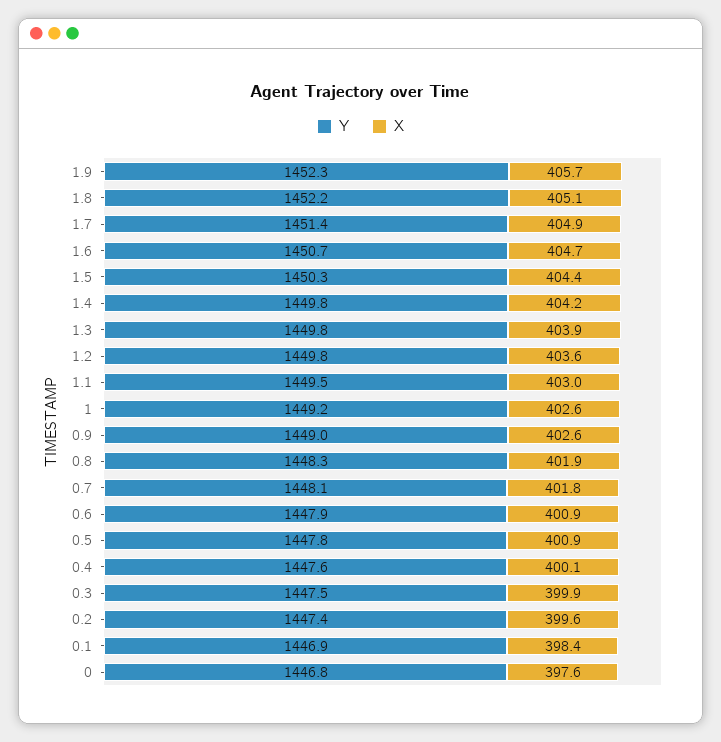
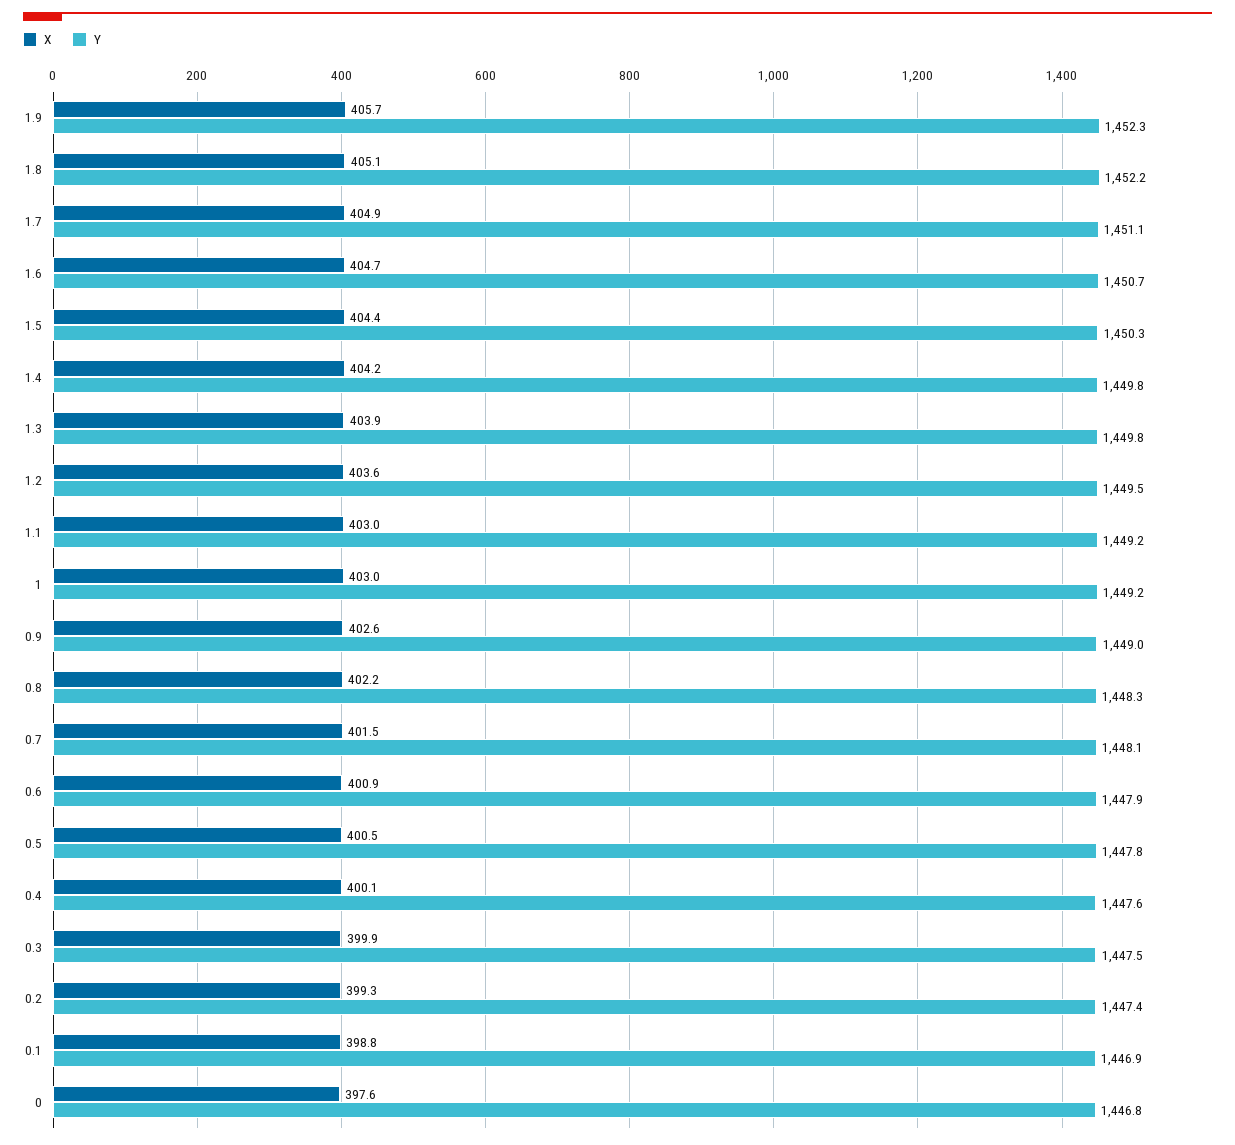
  {
    "Y": {
      "1.9": 1452.3,
      "1.8": 1452.2,
-     "1.7": 1451.4,
+     "1.7": 1451.1,
      "1.6": 1450.7,
      "1.5": 1450.3,
      "1.4": 1449.8,
      "1.3": 1449.8,
-     "1.2": 1449.8,
+     "1.2": 1449.5,
-     "1.1": 1449.5,
+     "1.1": 1449.2,
      "1": 1449.2,
      "0.9": 1449,
      "0.8": 1448.3,
      "0.7": 1448.1,
      "0.6": 1447.9,
      "0.5": 1447.8,
      "0.4": 1447.6,
      "0.3": 1447.5,
      "0.2": 1447.4,
      "0.1": 1446.9,
      "0": 1446.8
    },
    "X": {
      "1.9": 405.7,
      "1.8": 405.1,
      "1.7": 404.9,
      "1.6": 404.7,
      "1.5": 404.4,
      "1.4": 404.2,
      "1.3": 403.9,
      "1.2": 403.6,
      "1.1": 403,
-     "1": 402.6,
+     "1": 403,
      "0.9": 402.6,
-     "0.8": 401.9,
+     "0.8": 402.2,
-     "0.7": 401.8,
+     "0.7": 401.5,
      "0.6": 400.9,
-     "0.5": 400.9,
+     "0.5": 400.5,
      "0.4": 400.1,
      "0.3": 399.9,
-     "0.2": 399.6,
+     "0.2": 399.3,
-     "0.1": 398.4,
+     "0.1": 398.8,
      "0": 397.6
    }
  }

